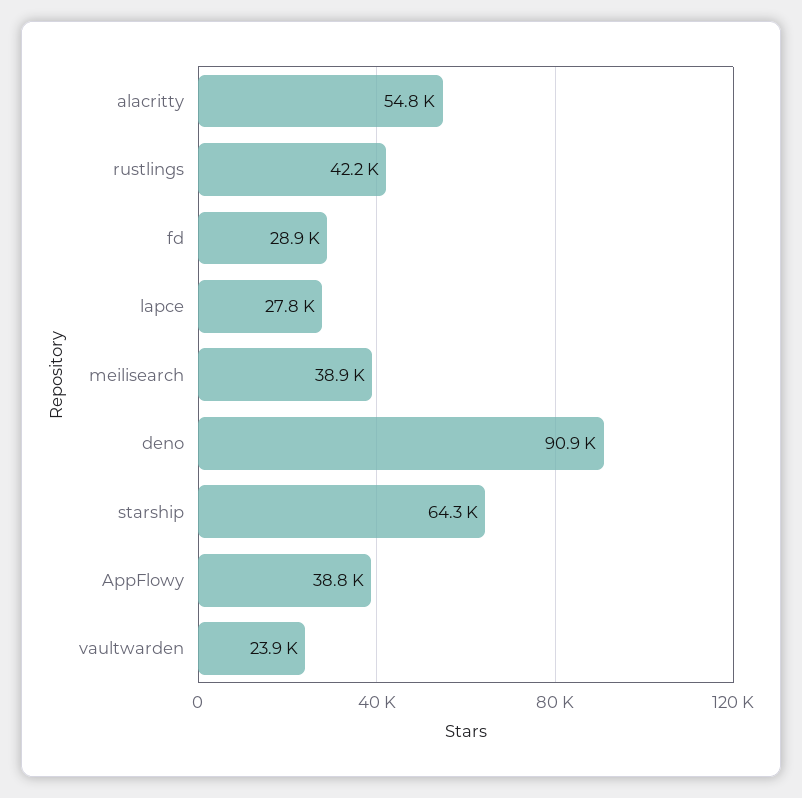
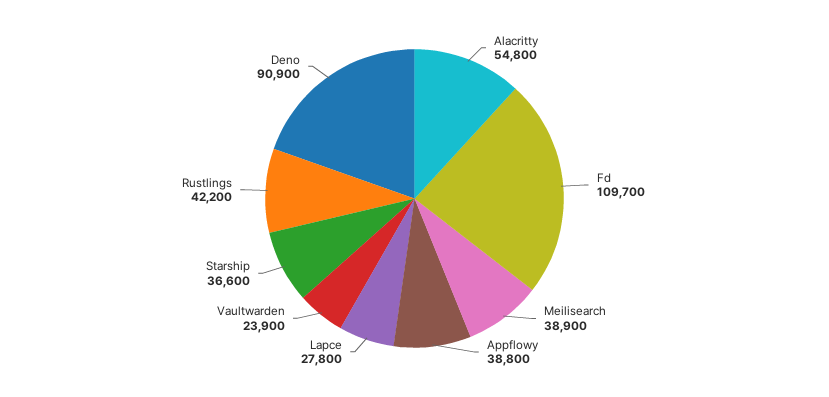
  {
    "alacritty": 54800,
    "rustlings": 42200,
-   "fd": 28900,
+   "fd": 109700,
    "lapce": 27800,
    "meilisearch": 38900,
    "deno": 90900,
-   "starship": 64300,
+   "starship": 36600,
    "AppFlowy": 38800,
    "vaultwarden": 23900
  }

